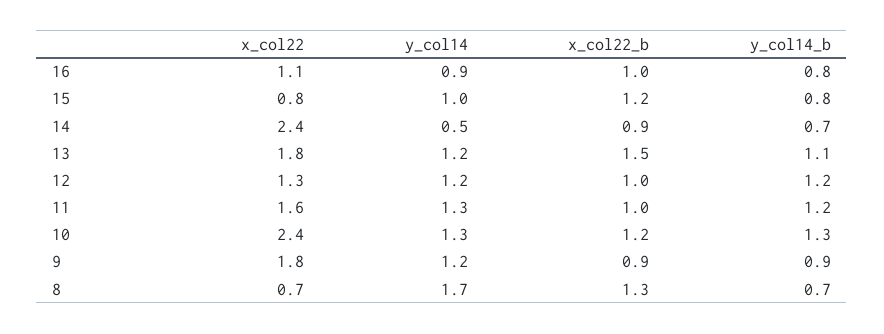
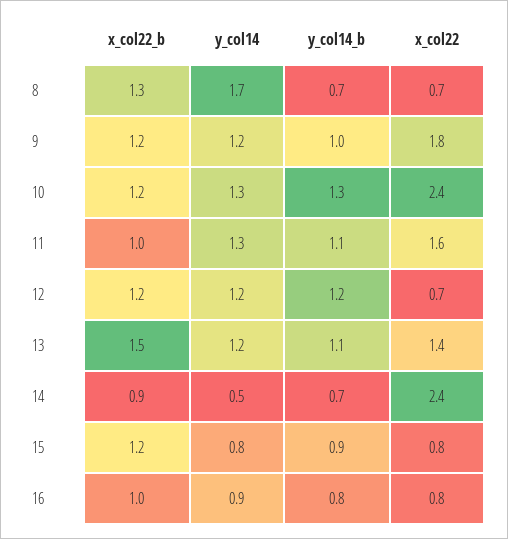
  {
    "x_col22": {
-     "16": 1.1,
+     "16": 0.8,
      "15": 0.8,
      "14": 2.4,
-     "13": 1.8,
+     "13": 1.4,
-     "12": 1.3,
+     "12": 0.7,
      "11": 1.6,
      "10": 2.4,
      "9": 1.8,
      "8": 0.7
    },
    "y_col14": {
      "16": 0.9,
-     "15": 1,
+     "15": 0.8,
      "14": 0.5,
      "13": 1.2,
      "12": 1.2,
      "11": 1.3,
      "10": 1.3,
      "9": 1.2,
      "8": 1.7
    },
    "x_col22_b": {
      "16": 1,
      "15": 1.2,
      "14": 0.9,
      "13": 1.5,
-     "12": 1,
+     "12": 1.2,
      "11": 1,
      "10": 1.2,
-     "9": 0.9,
+     "9": 1.2,
      "8": 1.3
    },
    "y_col14_b": {
      "16": 0.8,
-     "15": 0.8,
+     "15": 0.9,
      "14": 0.7,
      "13": 1.1,
      "12": 1.2,
-     "11": 1.2,
+     "11": 1.1,
      "10": 1.3,
-     "9": 0.9,
+     "9": 1,
      "8": 0.7
    }
  }

